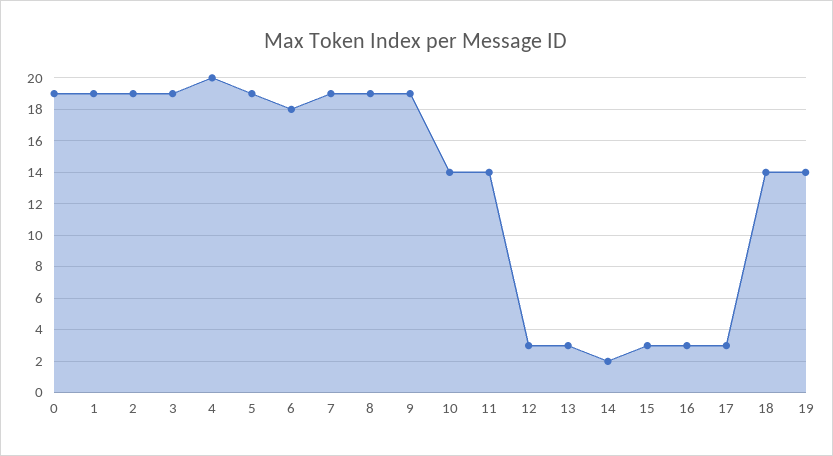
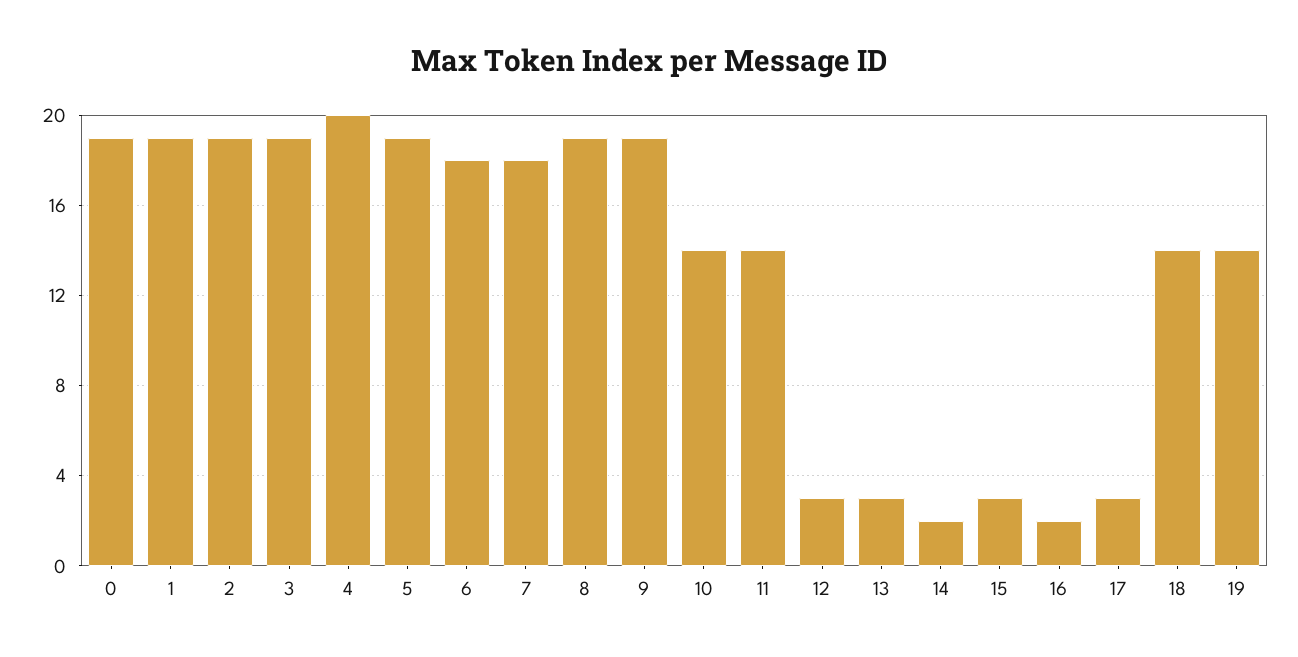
  {
    "0": 19,
    "1": 19,
    "2": 19,
    "3": 19,
    "4": 20,
    "5": 19,
    "6": 18,
-   "7": 19,
+   "7": 18,
    "8": 19,
    "9": 19,
    "10": 14,
    "11": 14,
    "12": 3,
    "13": 3,
    "14": 2,
    "15": 3,
-   "16": 3,
+   "16": 2,
    "17": 3,
    "18": 14,
    "19": 14
  }

